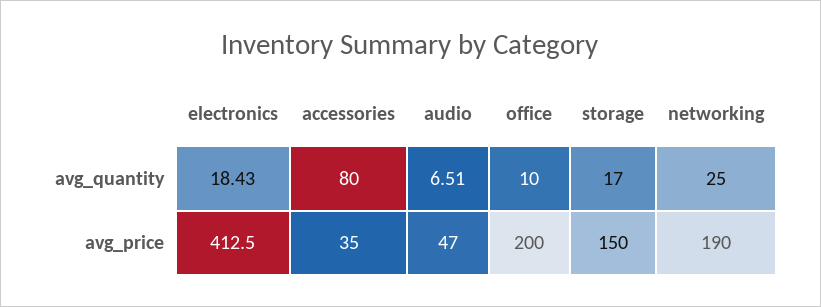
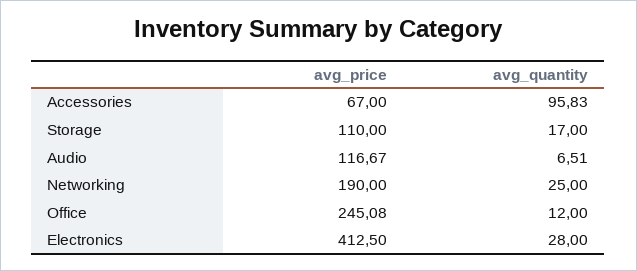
  {
    "electronics": {
-     "avg_quantity": 18.43,
+     "avg_quantity": 28,
      "avg_price": 412.5
    },
    "accessories": {
-     "avg_quantity": 80,
+     "avg_quantity": 95.83,
-     "avg_price": 35
+     "avg_price": 67
    },
    "audio": {
      "avg_quantity": 6.51,
-     "avg_price": 47
+     "avg_price": 116.67
    },
    "office": {
-     "avg_quantity": 10,
+     "avg_quantity": 12,
-     "avg_price": 200
+     "avg_price": 245.08
    },
    "storage": {
      "avg_quantity": 17,
-     "avg_price": 150
+     "avg_price": 110
    },
    "networking": {
      "avg_quantity": 25,
      "avg_price": 190
    }
  }

